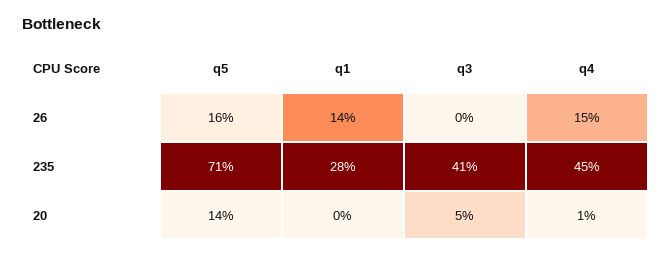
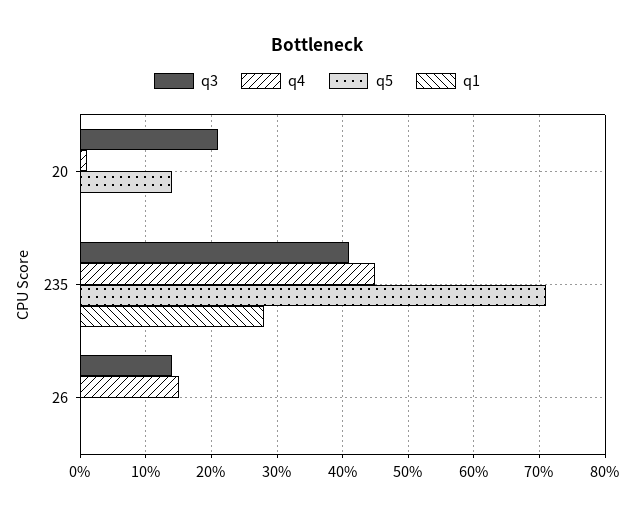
  {
    "q5": {
-     "26": 16,
+     "26": 0,
      "235": 71,
      "20": 14
    },
    "q1": {
-     "26": 14,
+     "26": 0,
      "235": 28,
      "20": 0
    },
    "q3": {
-     "26": 0,
+     "26": 14,
      "235": 41,
-     "20": 5
+     "20": 21
    },
    "q4": {
      "26": 15,
      "235": 45,
      "20": 1
    }
  }

